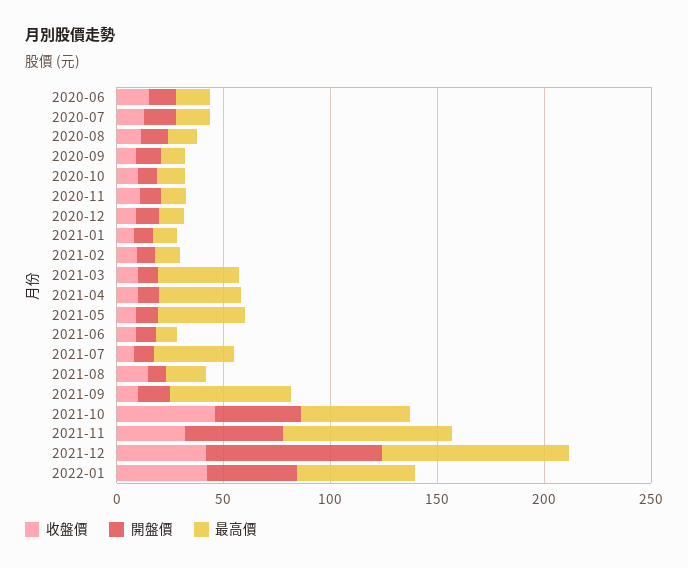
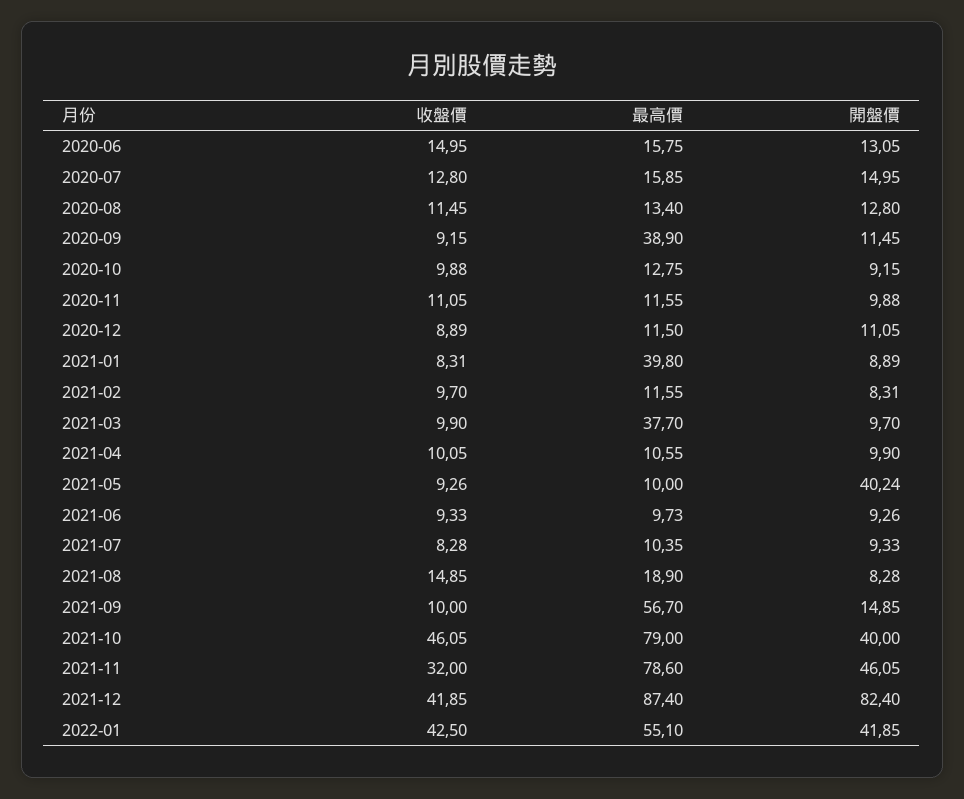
  {
    "收盤價": {
      "2020-06": 14.95,
      "2020-07": 12.8,
      "2020-08": 11.45,
      "2020-09": 9.15,
      "2020-10": 9.88,
      "2020-11": 11.05,
      "2020-12": 8.89,
      "2021-01": 8.31,
      "2021-02": 9.7,
      "2021-03": 9.9,
      "2021-04": 10.05,
      "2021-05": 9.26,
      "2021-06": 9.33,
      "2021-07": 8.28,
      "2021-08": 14.85,
      "2021-09": 10,
      "2021-10": 46.05,
      "2021-11": 32,
      "2021-12": 41.85,
      "2022-01": 42.5
    },
    "開盤價": {
      "2020-06": 13.05,
      "2020-07": 14.95,
      "2020-08": 12.8,
      "2020-09": 11.45,
      "2020-10": 9.15,
      "2020-11": 9.88,
      "2020-12": 11.05,
      "2021-01": 8.89,
      "2021-02": 8.31,
      "2021-03": 9.7,
      "2021-04": 9.9,
-     "2021-05": 10,
+     "2021-05": 40.24,
      "2021-06": 9.26,
      "2021-07": 9.33,
      "2021-08": 8.28,
      "2021-09": 14.85,
      "2021-10": 40,
      "2021-11": 46.05,
      "2021-12": 82.4,
      "2022-01": 41.85
    },
    "最高價": {
      "2020-06": 15.75,
      "2020-07": 15.85,
      "2020-08": 13.4,
-     "2020-09": 10,
+     "2020-09": 38.9,
      "2020-10": 12.75,
      "2020-11": 11.55,
      "2020-12": 11.5,
-     "2021-01": 10,
+     "2021-01": 39.8,
      "2021-02": 11.55,
      "2021-03": 37.7,
-     "2021-04": 40,
+     "2021-04": 10.55,
-     "2021-05": 40,
+     "2021-05": 10,
      "2021-06": 9.73,
-     "2021-07": 40,
+     "2021-07": 10.35,
      "2021-08": 18.9,
      "2021-09": 56.7,
-     "2021-10": 50,
+     "2021-10": 79,
      "2021-11": 78.6,
      "2021-12": 87.4,
      "2022-01": 55.1
    }
  }

